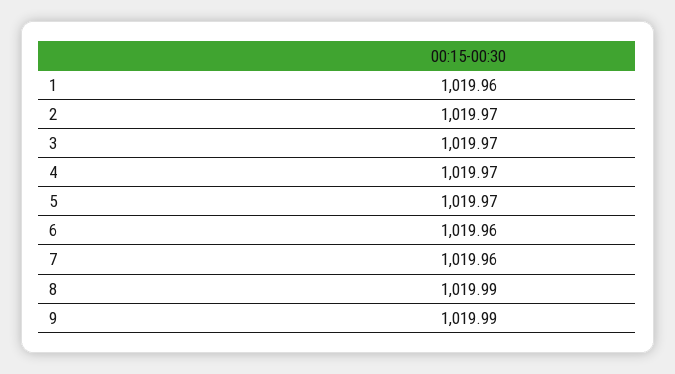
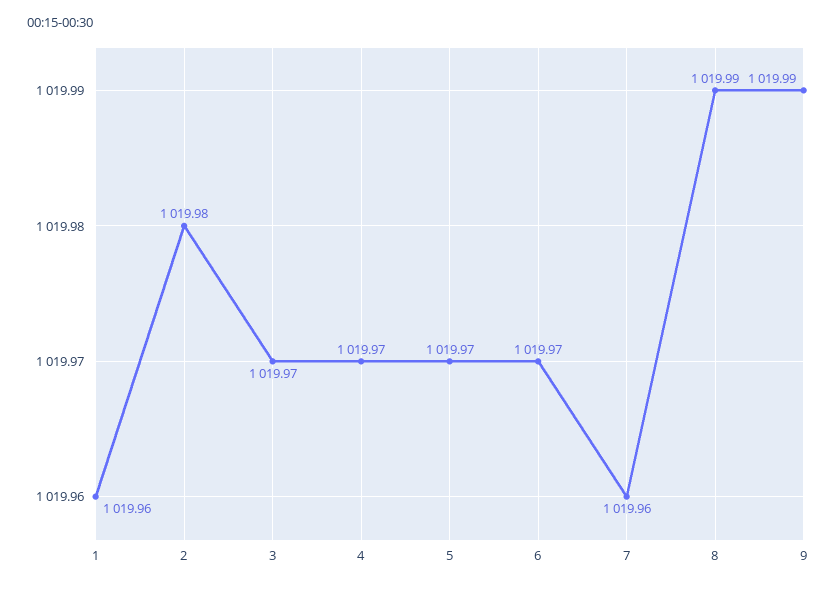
  {
    "1": 1019.96,
-   "2": 1019.97,
+   "2": 1019.98,
    "3": 1019.97,
    "4": 1019.97,
    "5": 1019.97,
-   "6": 1019.96,
+   "6": 1019.97,
    "7": 1019.96,
    "8": 1019.99,
    "9": 1019.99
  }

